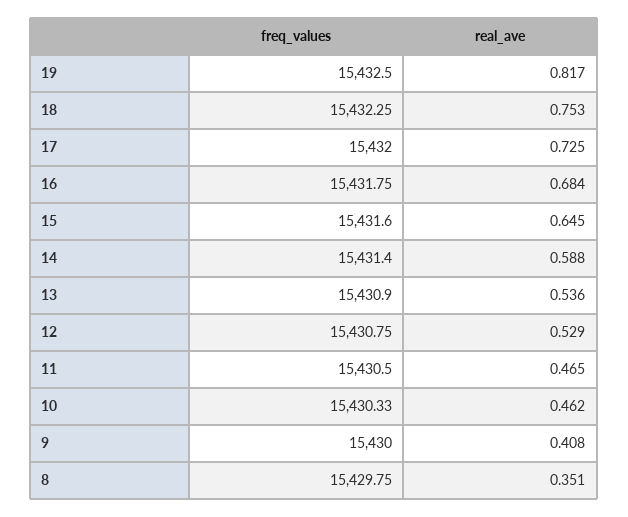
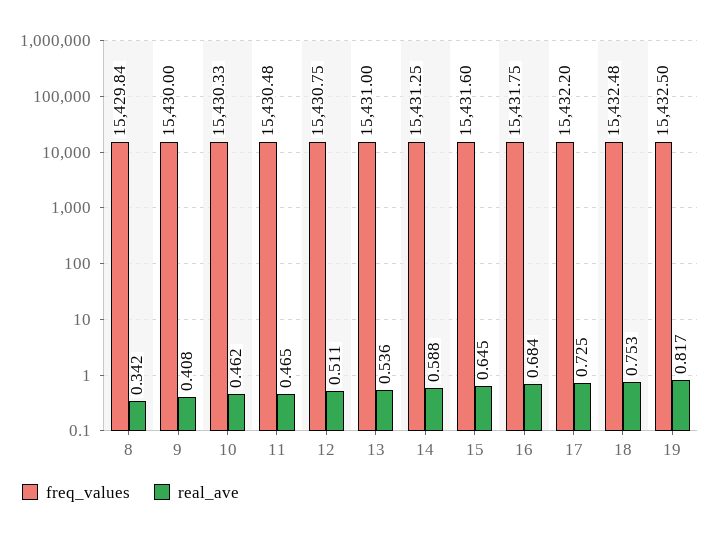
  {
    "freq_values": {
      "19": 15432.5,
-     "18": 15432.25,
+     "18": 15432.48,
-     "17": 15432,
+     "17": 15432.2,
      "16": 15431.75,
      "15": 15431.6,
-     "14": 15431.4,
+     "14": 15431.25,
-     "13": 15430.9,
+     "13": 15431,
      "12": 15430.75,
-     "11": 15430.5,
+     "11": 15430.48,
      "10": 15430.33,
      "9": 15430,
-     "8": 15429.75
+     "8": 15429.84
    },
    "real_ave": {
      "19": 0.817,
      "18": 0.753,
      "17": 0.725,
      "16": 0.684,
      "15": 0.645,
      "14": 0.588,
      "13": 0.536,
-     "12": 0.529,
+     "12": 0.511,
      "11": 0.465,
      "10": 0.462,
      "9": 0.408,
-     "8": 0.351
+     "8": 0.342
    }
  }

